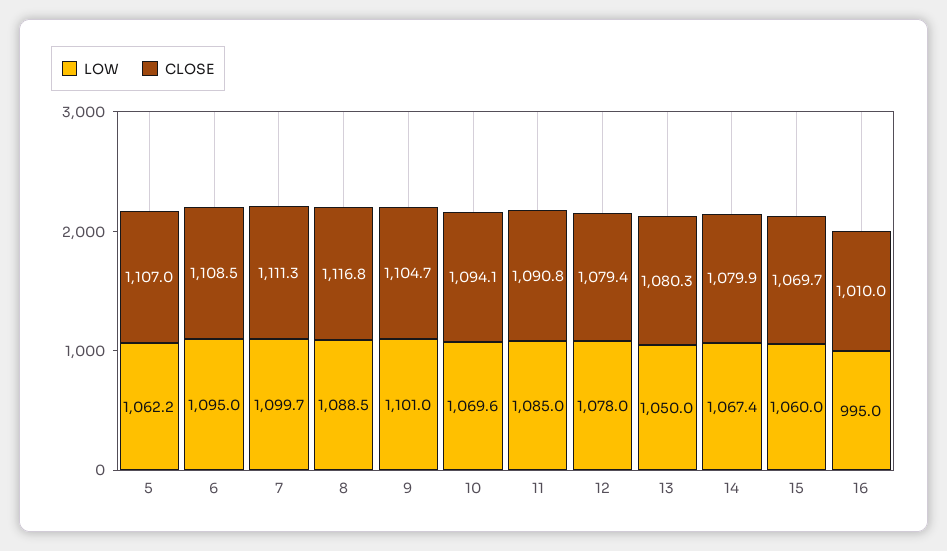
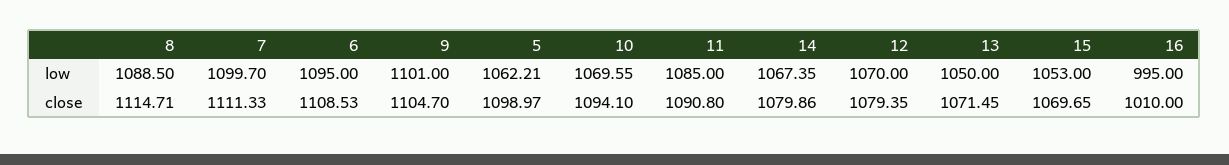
  {
    "LOW": {
      "5": 1062.21,
      "6": 1095,
      "7": 1099.7,
      "8": 1088.5,
      "9": 1101,
      "10": 1069.55,
      "11": 1085,
-     "12": 1078,
+     "12": 1070,
      "13": 1050,
      "14": 1067.35,
-     "15": 1060,
+     "15": 1053,
      "16": 995
    },
    "CLOSE": {
-     "5": 1107,
+     "5": 1098.97,
      "6": 1108.53,
      "7": 1111.33,
-     "8": 1116.8,
+     "8": 1114.71,
      "9": 1104.7,
      "10": 1094.1,
      "11": 1090.8,
      "12": 1079.35,
-     "13": 1080.3,
+     "13": 1071.45,
      "14": 1079.86,
      "15": 1069.65,
      "16": 1010
    }
  }

